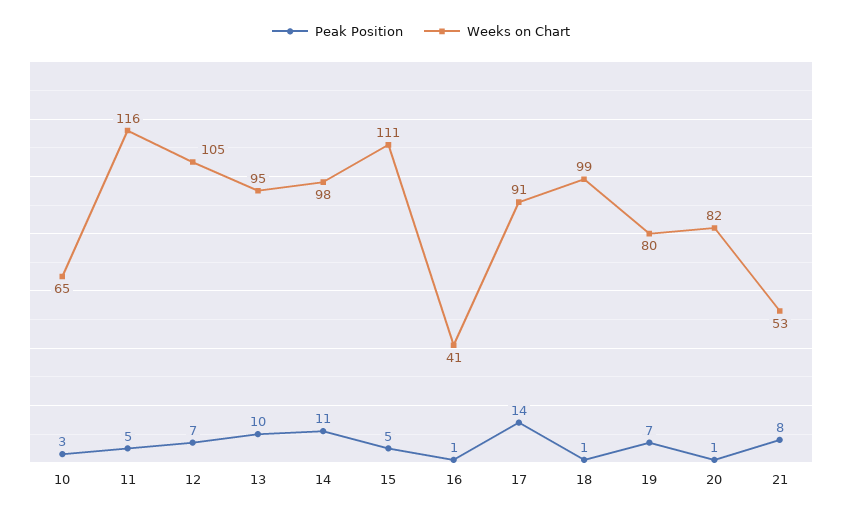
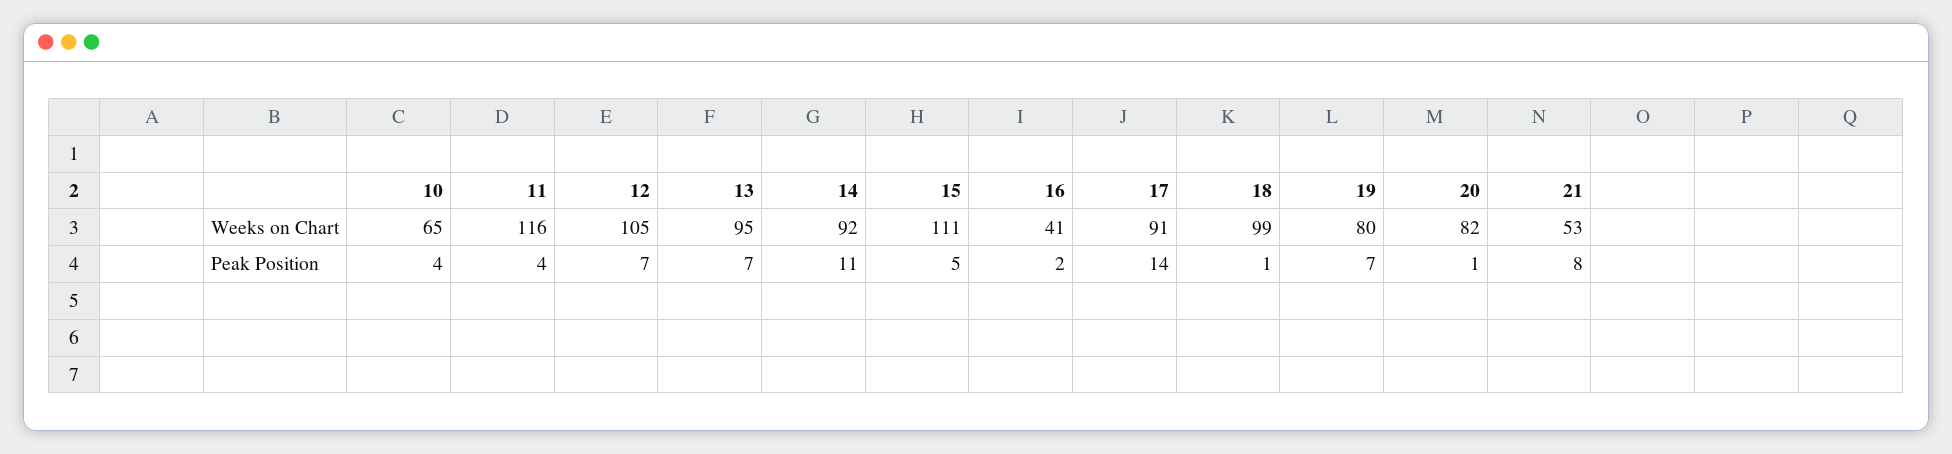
  {
    "Peak Position": {
-     "10": 3,
+     "10": 4,
-     "11": 5,
+     "11": 4,
      "12": 7,
-     "13": 10,
+     "13": 7,
      "14": 11,
      "15": 5,
-     "16": 1,
+     "16": 2,
      "17": 14,
      "18": 1,
      "19": 7,
      "20": 1,
      "21": 8
    },
    "Weeks on Chart": {
      "10": 65,
      "11": 116,
      "12": 105,
      "13": 95,
-     "14": 98,
+     "14": 92,
      "15": 111,
      "16": 41,
      "17": 91,
      "18": 99,
      "19": 80,
      "20": 82,
      "21": 53
    }
  }

